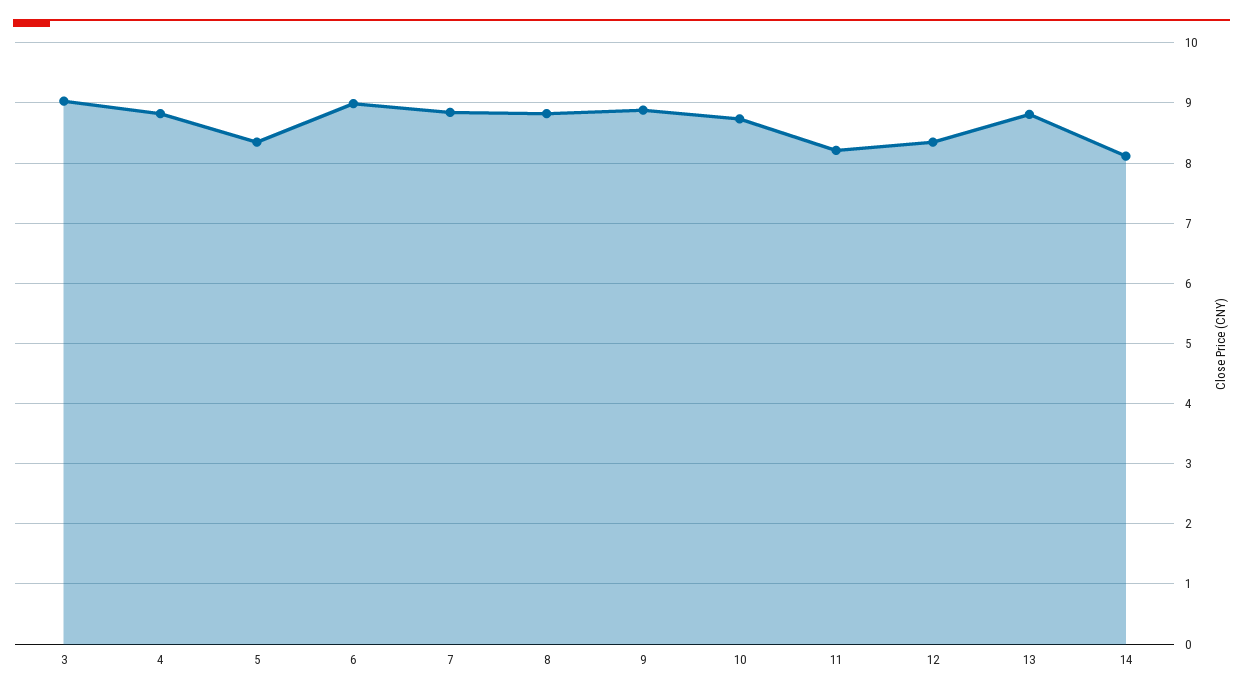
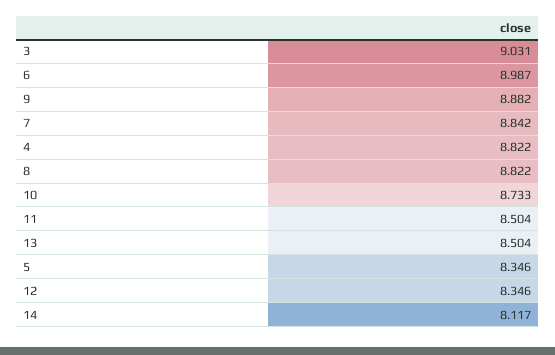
  {
    "3": 9.031,
    "4": 8.822,
    "5": 8.346,
    "6": 8.987,
    "7": 8.842,
    "8": 8.822,
    "9": 8.882,
    "10": 8.733,
-   "11": 8.2,
+   "11": 8.504,
    "12": 8.346,
-   "13": 8.8,
+   "13": 8.504,
    "14": 8.117
  }

